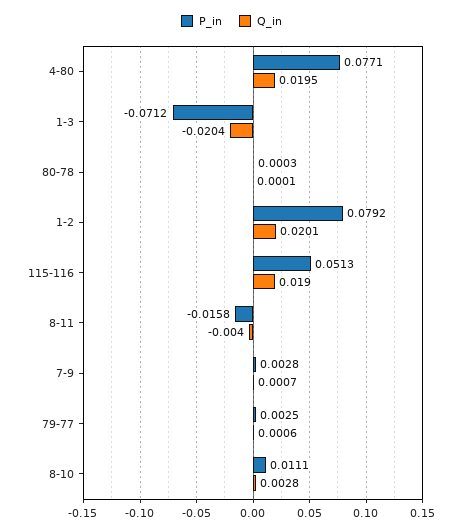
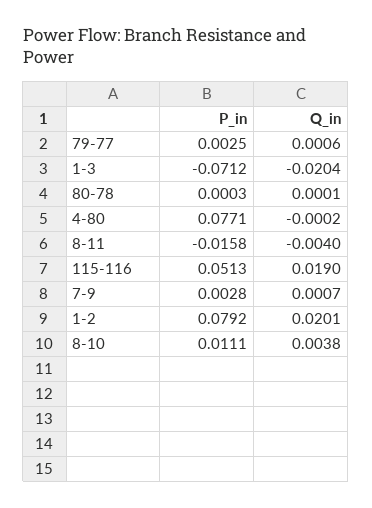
  {
    "P_in": {
      "4-80": 0.0771,
      "1-3": -0.0712,
      "80-78": 0.0003,
      "1-2": 0.0792,
      "115-116": 0.0513,
      "8-11": -0.0158,
      "7-9": 0.0028,
      "79-77": 0.0025,
      "8-10": 0.0111
    },
    "Q_in": {
-     "4-80": 0.0195,
+     "4-80": -0.0002,
      "1-3": -0.0204,
      "80-78": 0.0001,
      "1-2": 0.0201,
      "115-116": 0.019,
      "8-11": -0.004,
      "7-9": 0.0007,
      "79-77": 0.0006,
-     "8-10": 0.0028
+     "8-10": 0.0038
    }
  }

